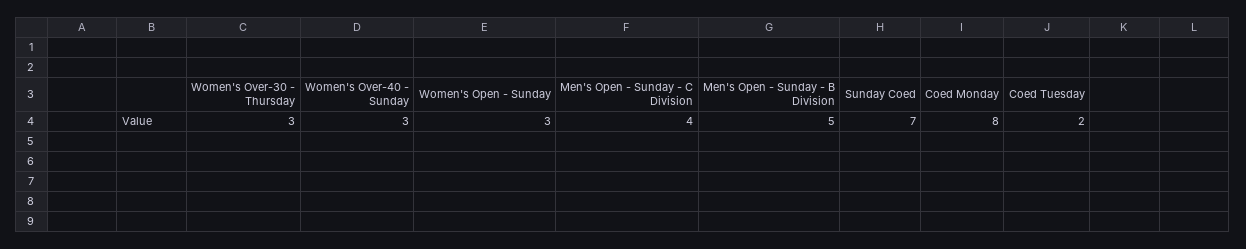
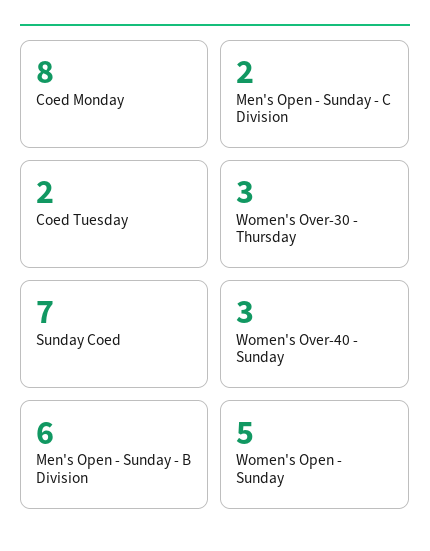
  {
    "Women's Over-30 - Thursday": 3,
    "Women's Over-40 - Sunday": 3,
-   "Women's Open - Sunday": 3,
+   "Women's Open - Sunday": 5,
-   "Men's Open - Sunday - C Division": 4,
+   "Men's Open - Sunday - C Division": 2,
-   "Men's Open - Sunday - B Division": 5,
+   "Men's Open - Sunday - B Division": 6,
    "Sunday Coed": 7,
    "Coed Monday": 8,
    "Coed Tuesday": 2
  }

